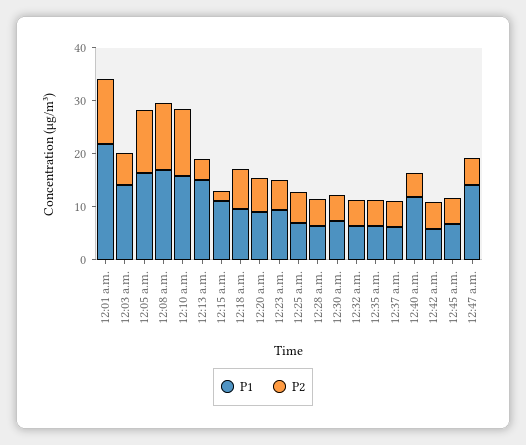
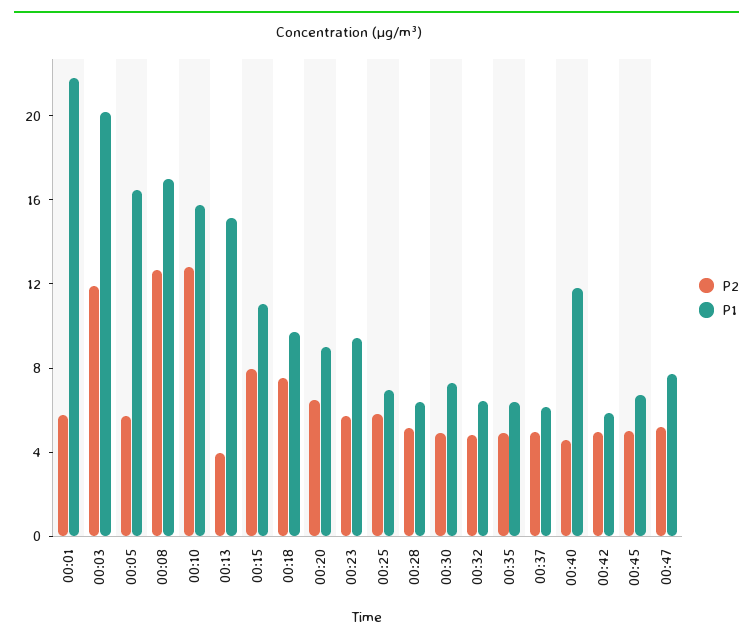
  {
    "P1": {
      "12:01 a.m.": 22,
-     "12:03 a.m.": 14,
+     "12:03 a.m.": 20,
      "12:05 a.m.": 16,
      "12:08 a.m.": 17,
      "12:10 a.m.": 16,
      "12:13 a.m.": 15,
      "12:15 a.m.": 11,
      "12:18 a.m.": 10,
      "12:20 a.m.": 9,
      "12:23 a.m.": 9,
      "12:25 a.m.": 7,
      "12:28 a.m.": 6,
      "12:30 a.m.": 7,
      "12:32 a.m.": 6,
      "12:35 a.m.": 6,
      "12:37 a.m.": 6,
      "12:40 a.m.": 12,
      "12:42 a.m.": 6,
      "12:45 a.m.": 7,
-     "12:47 a.m.": 14
+     "12:47 a.m.": 8
    },
    "P2": {
-     "12:01 a.m.": 12,
+     "12:01 a.m.": 6,
-     "12:03 a.m.": 6,
+     "12:03 a.m.": 12,
-     "12:05 a.m.": 12,
+     "12:05 a.m.": 6,
      "12:08 a.m.": 13,
      "12:10 a.m.": 13,
      "12:13 a.m.": 4,
-     "12:15 a.m.": 2,
+     "12:15 a.m.": 8,
      "12:18 a.m.": 8,
      "12:20 a.m.": 7,
      "12:23 a.m.": 6,
      "12:25 a.m.": 6,
      "12:28 a.m.": 5,
      "12:30 a.m.": 5,
      "12:32 a.m.": 5,
      "12:35 a.m.": 5,
      "12:37 a.m.": 5,
      "12:40 a.m.": 5,
      "12:42 a.m.": 5,
      "12:45 a.m.": 5,
      "12:47 a.m.": 5
    }
  }

